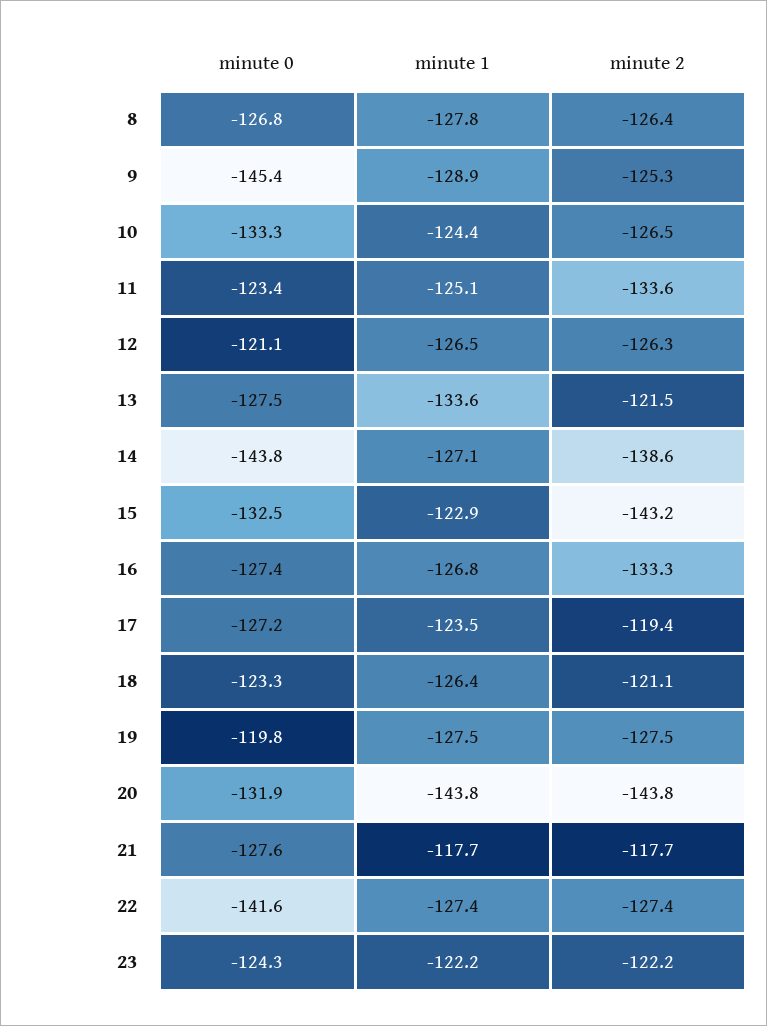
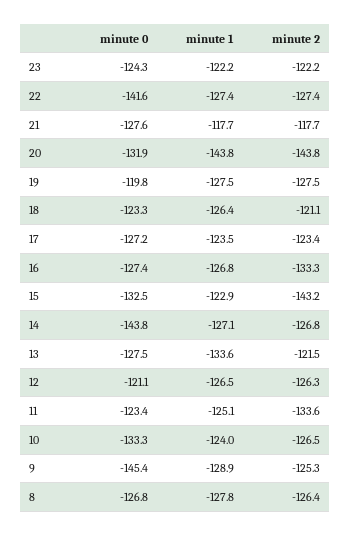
  {
    "minute 0": {
      "8": -126.8,
      "9": -145.4,
      "10": -133.3,
      "11": -123.4,
      "12": -121.1,
      "13": -127.5,
      "14": -143.8,
      "15": -132.5,
      "16": -127.4,
      "17": -127.2,
      "18": -123.3,
      "19": -119.8,
      "20": -131.9,
      "21": -127.6,
      "22": -141.6,
      "23": -124.3
    },
    "minute 1": {
      "8": -127.8,
      "9": -128.9,
-     "10": -124.4,
+     "10": -124,
      "11": -125.1,
      "12": -126.5,
      "13": -133.6,
      "14": -127.1,
      "15": -122.9,
      "16": -126.8,
      "17": -123.5,
      "18": -126.4,
      "19": -127.5,
      "20": -143.8,
      "21": -117.7,
      "22": -127.4,
      "23": -122.2
    },
    "minute 2": {
      "8": -126.4,
      "9": -125.3,
      "10": -126.5,
      "11": -133.6,
      "12": -126.3,
      "13": -121.5,
-     "14": -138.6,
+     "14": -126.8,
      "15": -143.2,
      "16": -133.3,
-     "17": -119.4,
+     "17": -123.4,
      "18": -121.1,
      "19": -127.5,
      "20": -143.8,
      "21": -117.7,
      "22": -127.4,
      "23": -122.2
    }
  }

